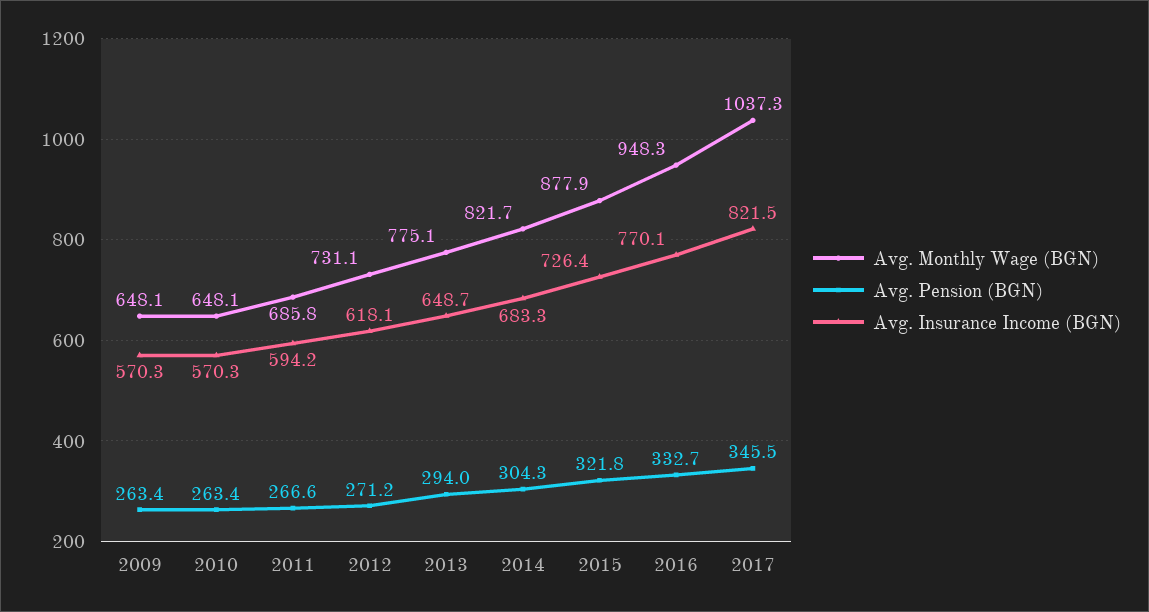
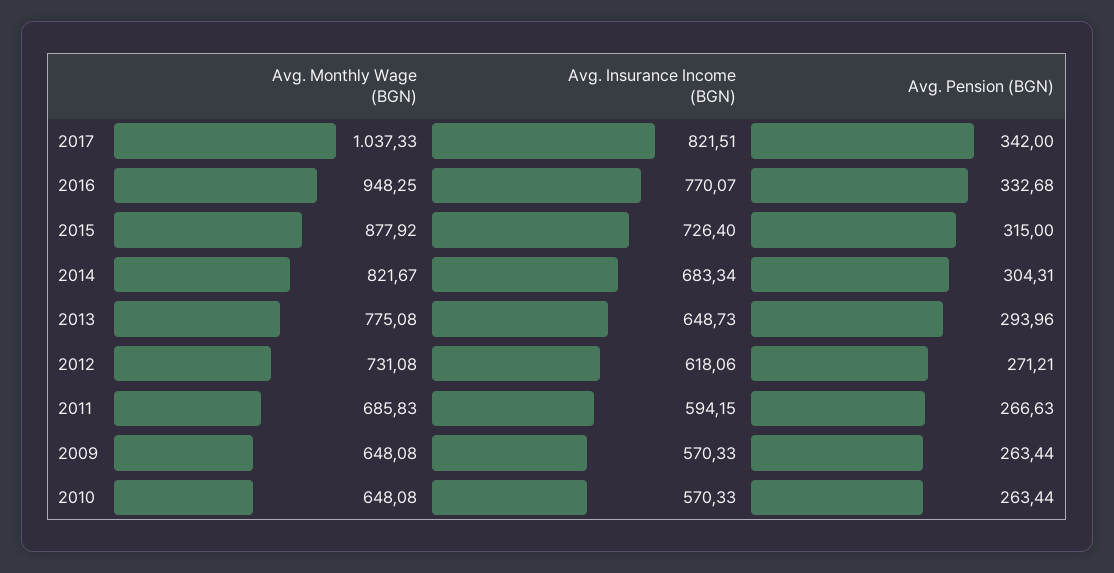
  {
    "Avg. Monthly Wage (BGN)": {
      "2009": 648.08,
      "2010": 648.08,
      "2011": 685.83,
      "2012": 731.08,
      "2013": 775.08,
      "2014": 821.67,
      "2015": 877.92,
      "2016": 948.25,
      "2017": 1037.33
    },
    "Avg. Pension (BGN)": {
      "2009": 263.44,
      "2010": 263.44,
      "2011": 266.63,
      "2012": 271.21,
      "2013": 293.96,
      "2014": 304.31,
-     "2015": 321.8,
+     "2015": 315,
      "2016": 332.68,
-     "2017": 345.5
+     "2017": 342
    },
    "Avg. Insurance Income (BGN)": {
      "2009": 570.33,
      "2010": 570.33,
      "2011": 594.15,
      "2012": 618.06,
      "2013": 648.73,
      "2014": 683.34,
      "2015": 726.4,
      "2016": 770.07,
      "2017": 821.51
    }
  }

